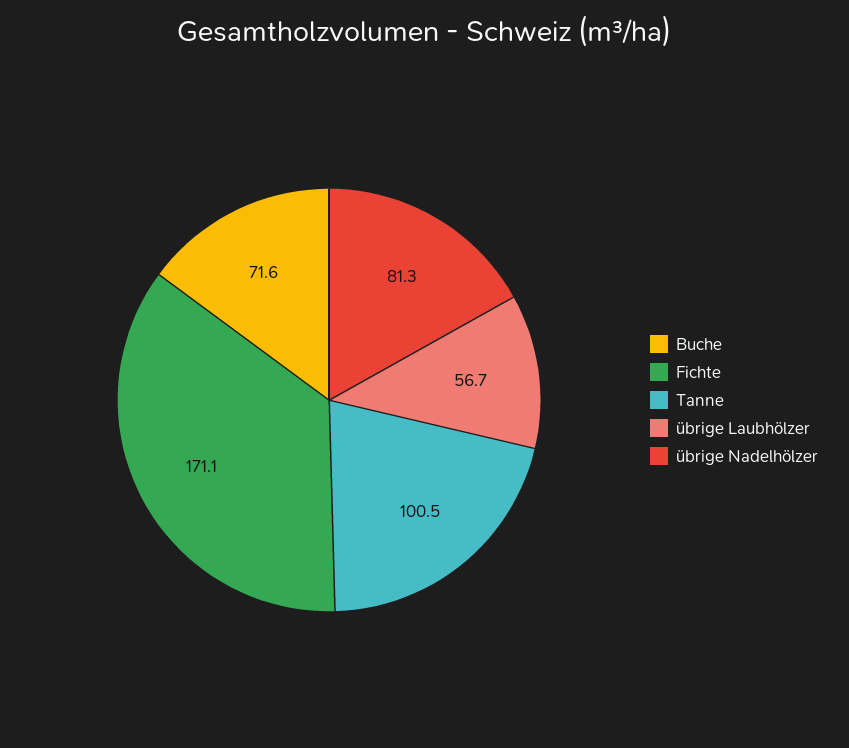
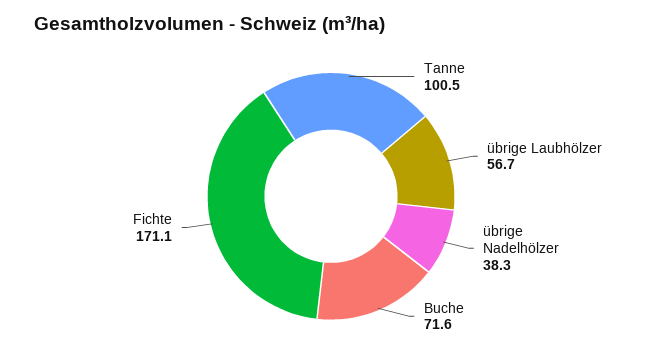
  {
    "Buche": 71.6,
    "Fichte": 171.1,
    "Tanne": 100.5,
    "übrige Laubhölzer": 56.7,
-   "übrige Nadelhölzer": 81.3
+   "übrige Nadelhölzer": 38.3
  }

